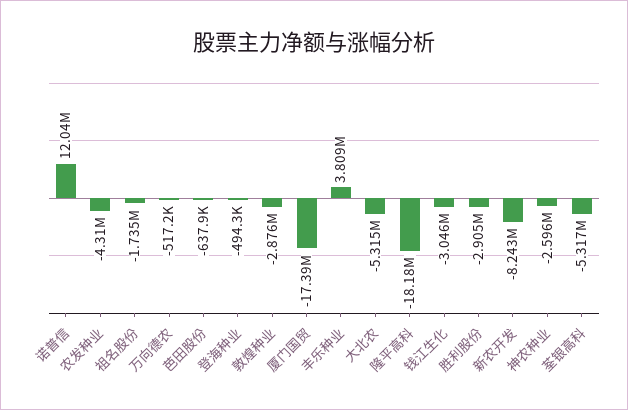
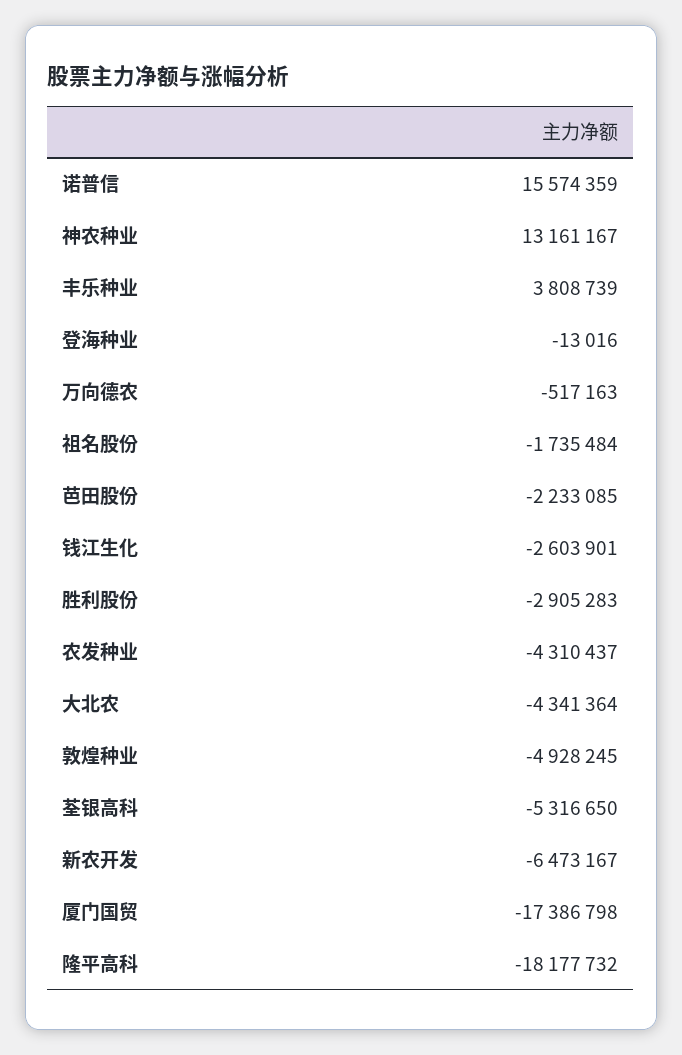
  {
-   "诺普信": 12040000,
+   "诺普信": 15574359,
    "农发种业": -4310437,
    "祖名股份": -1735484,
    "万向德农": -517163,
-   "芭田股份": -637900,
+   "芭田股份": -2233085,
-   "登海种业": -494300,
+   "登海种业": -13016,
-   "敦煌种业": -2876000,
+   "敦煌种业": -4928245,
    "厦门国贸": -17386798,
    "丰乐种业": 3808739,
-   "大北农": -5315000,
+   "大北农": -4341364,
    "隆平高科": -18177732,
-   "钱江生化": -3046000,
+   "钱江生化": -2603901,
    "胜利股份": -2905283,
-   "新农开发": -8243000,
+   "新农开发": -6473167,
-   "神农种业": -2596000,
+   "神农种业": 13161167,
    "荃银高科": -5316650
  }

